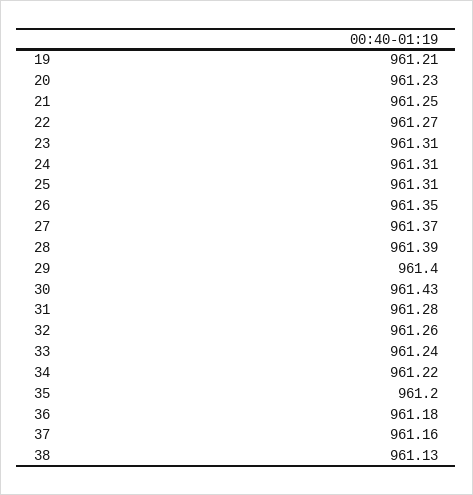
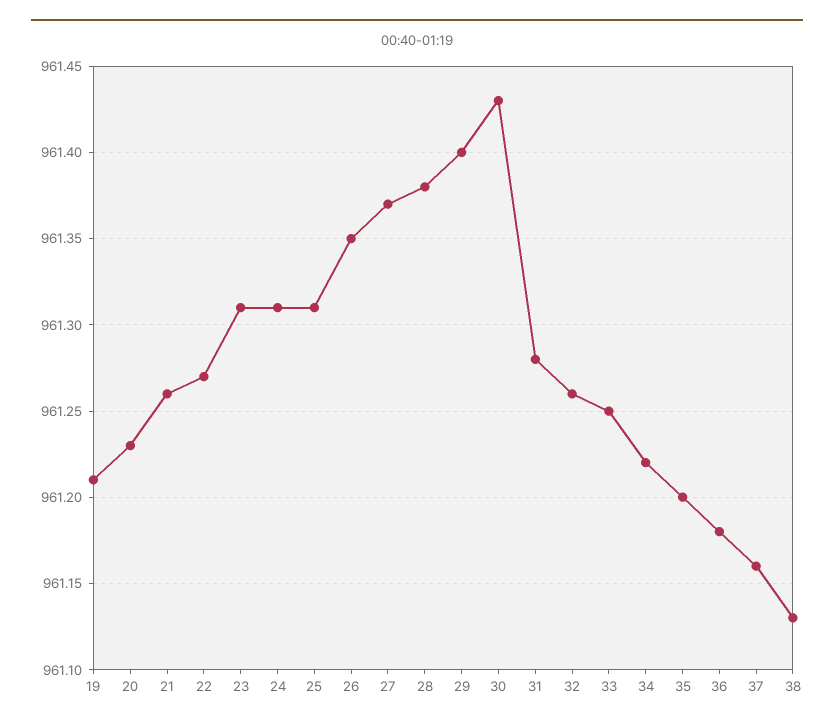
  {
    "19": 961.21,
    "20": 961.23,
-   "21": 961.25,
+   "21": 961.26,
    "22": 961.27,
    "23": 961.31,
    "24": 961.31,
    "25": 961.31,
    "26": 961.35,
    "27": 961.37,
-   "28": 961.39,
+   "28": 961.38,
    "29": 961.4,
    "30": 961.43,
    "31": 961.28,
    "32": 961.26,
-   "33": 961.24,
+   "33": 961.25,
    "34": 961.22,
    "35": 961.2,
    "36": 961.18,
    "37": 961.16,
    "38": 961.13
  }

